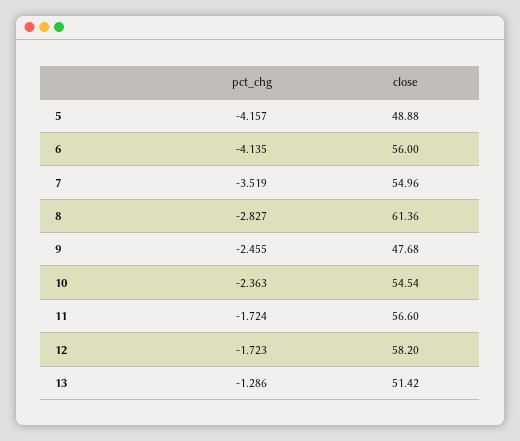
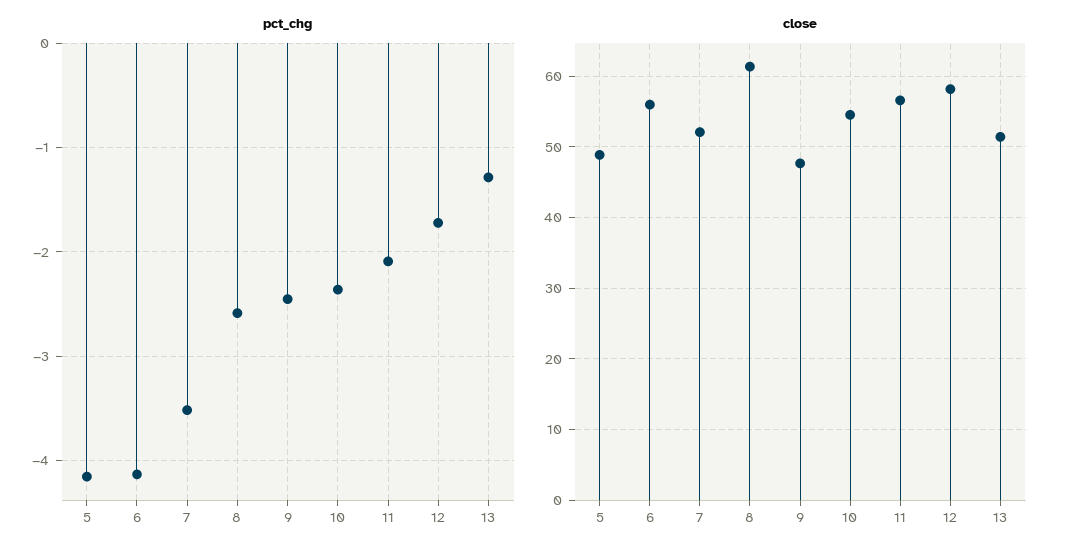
  {
    "pct_chg": {
      "5": -4.157,
      "6": -4.135,
      "7": -3.519,
-     "8": -2.827,
+     "8": -2.6,
      "9": -2.455,
      "10": -2.363,
-     "11": -1.724,
+     "11": -2.1,
      "12": -1.723,
      "13": -1.286
    },
    "close": {
      "5": 48.88,
      "6": 56,
-     "7": 54.96,
+     "7": 52,
      "8": 61.36,
      "9": 47.68,
      "10": 54.54,
      "11": 56.6,
      "12": 58.2,
      "13": 51.42
    }
  }

